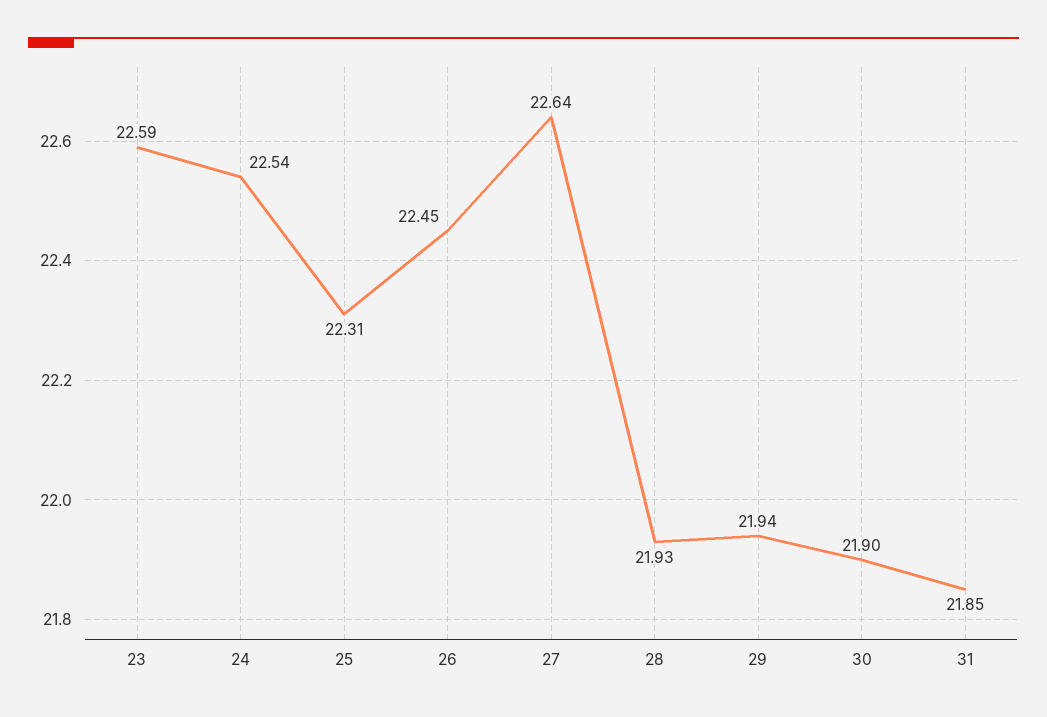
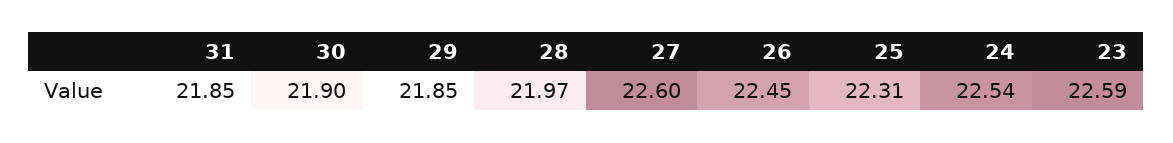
  {
    "23": 22.59,
    "24": 22.54,
    "25": 22.31,
    "26": 22.45,
-   "27": 22.64,
+   "27": 22.6,
-   "28": 21.93,
+   "28": 21.97,
-   "29": 21.94,
+   "29": 21.85,
    "30": 21.9,
    "31": 21.85
  }

